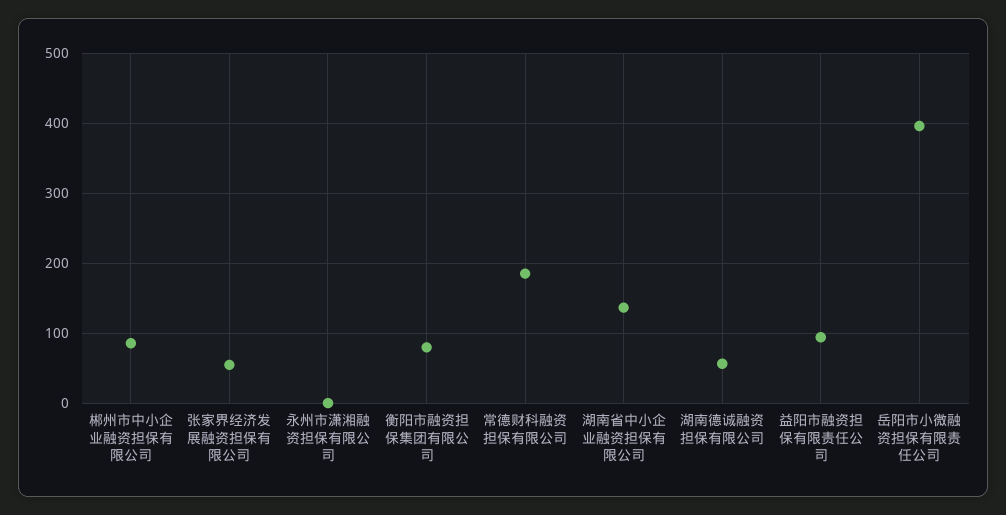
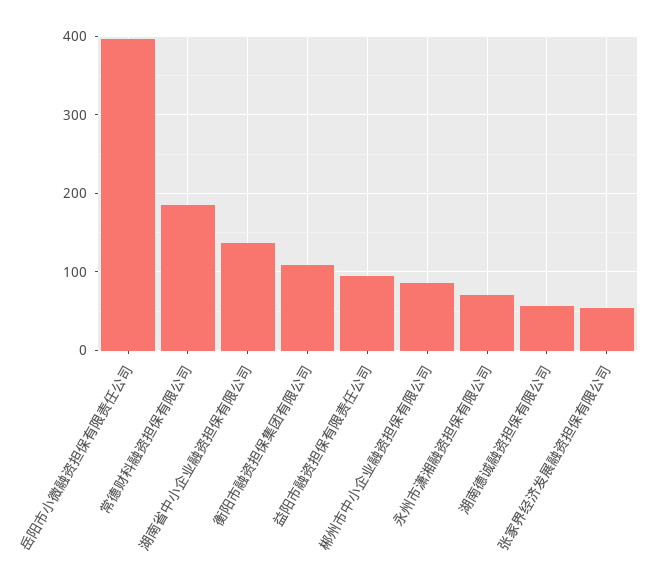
  {
    "郴州市中小企业融资担保有限公司": 90,
    "张家界经济发展融资担保有限公司": 50,
-   "永州市潇湘融资担保有限公司": 0,
+   "永州市潇湘融资担保有限公司": 70,
-   "衡阳市融资担保集团有限公司": 80,
+   "衡阳市融资担保集团有限公司": 110,
    "常德财科融资担保有限公司": 190,
    "湖南省中小企业融资担保有限公司": 140,
    "湖南德诚融资担保有限公司": 60,
    "益阳市融资担保有限责任公司": 90,
    "岳阳市小微融资担保有限责任公司": 400
  }

